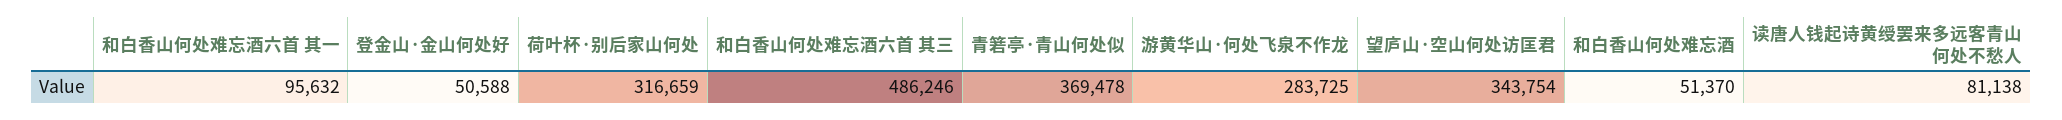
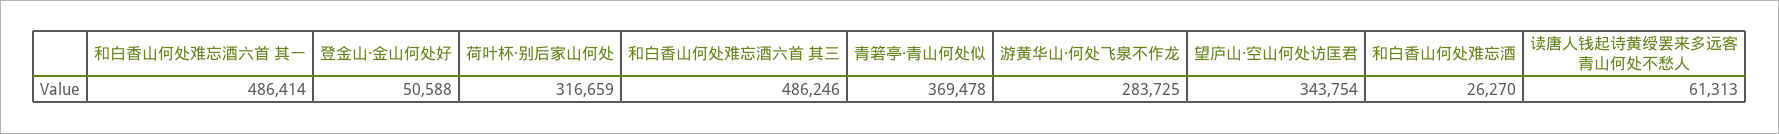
  {
-   "和白香山何处难忘酒六首 其一": 95632,
+   "和白香山何处难忘酒六首 其一": 486414,
    "登金山·金山何处好": 50588,
    "荷叶杯·别后家山何处": 316659,
    "和白香山何处难忘酒六首 其三": 486246,
    "青箬亭·青山何处似": 369478,
    "游黄华山·何处飞泉不作龙": 283725,
    "望庐山·空山何处访匡君": 343754,
-   "和白香山何处难忘酒": 51370,
+   "和白香山何处难忘酒": 26270,
-   "读唐人钱起诗黄绶罢来多远客青山何处不愁人": 81138
+   "读唐人钱起诗黄绶罢来多远客青山何处不愁人": 61313
  }

